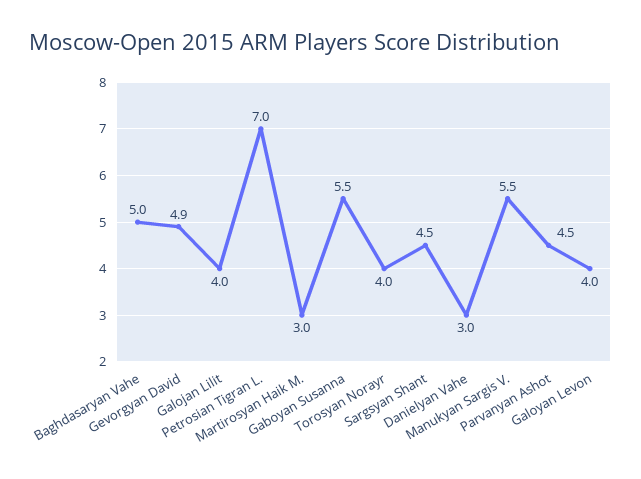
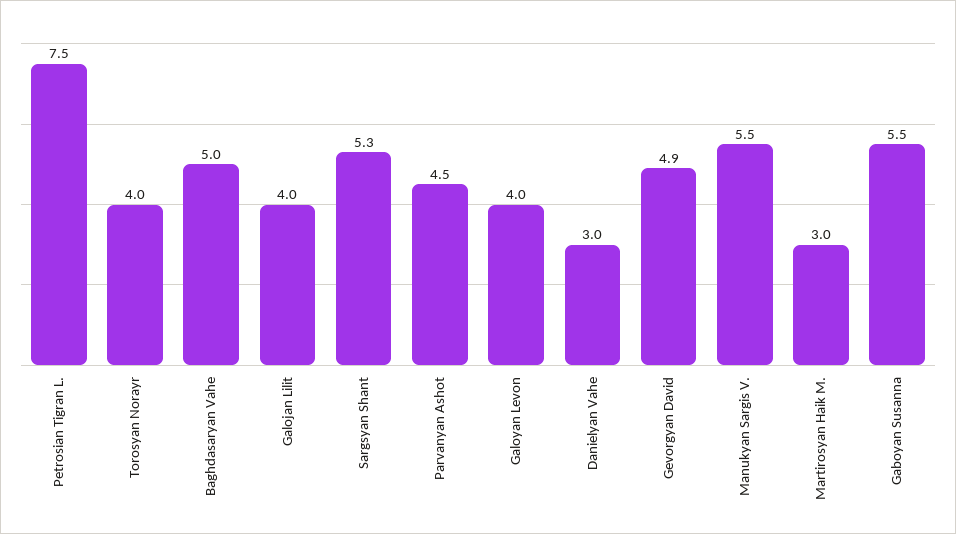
  {
    "Baghdasaryan Vahe": 5,
    "Gevorgyan David": 4.9,
    "Galojan Lilit": 4,
-   "Petrosian Tigran L.": 7,
+   "Petrosian Tigran L.": 7.5,
    "Martirosyan Haik M.": 3,
    "Gaboyan Susanna": 5.5,
    "Torosyan Norayr": 4,
-   "Sargsyan Shant": 4.5,
+   "Sargsyan Shant": 5.3,
    "Danielyan Vahe": 3,
    "Manukyan Sargis V.": 5.5,
    "Parvanyan Ashot": 4.5,
    "Galoyan Levon": 4
  }

